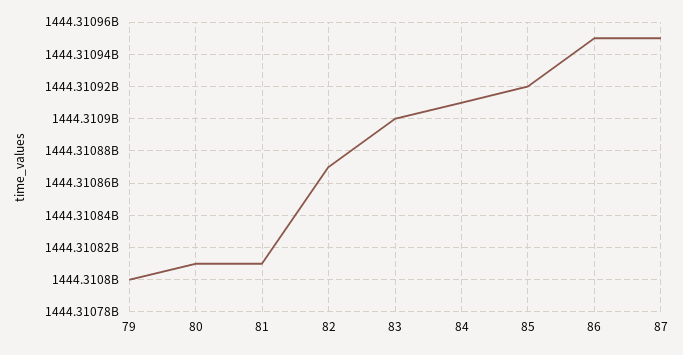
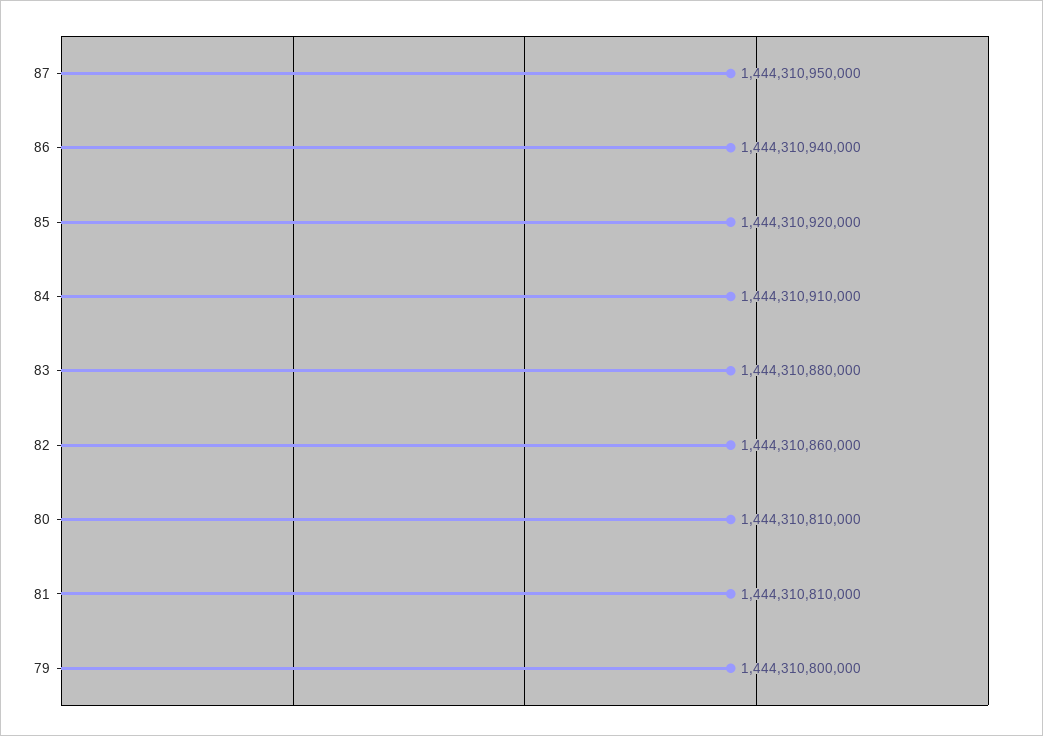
  {
    "79": 1444310800000,
    "80": 1444310810000,
    "81": 1444310810000,
-   "82": 1444310870000,
+   "82": 1444310860000,
-   "83": 1444310900000,
+   "83": 1444310880000,
    "84": 1444310910000,
    "85": 1444310920000,
-   "86": 1444310950000,
+   "86": 1444310940000,
    "87": 1444310950000
  }

